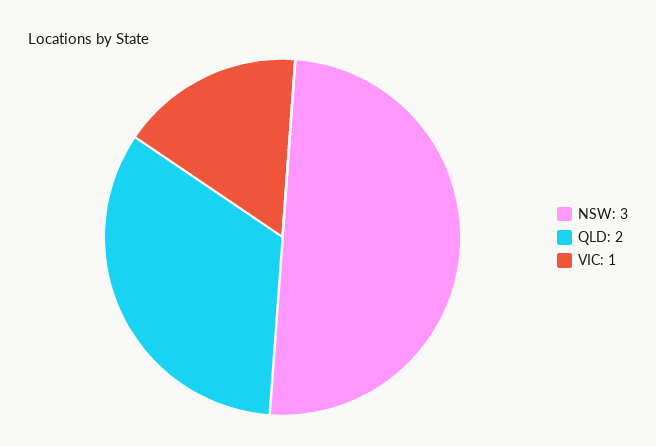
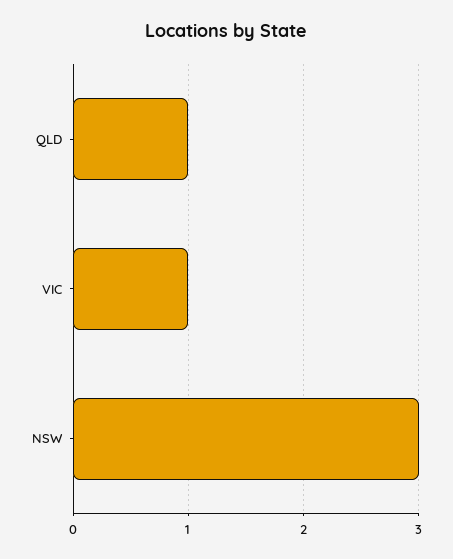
  {
    "NSW": 3,
-   "QLD": 2,
+   "QLD": 1,
    "VIC": 1
  }

